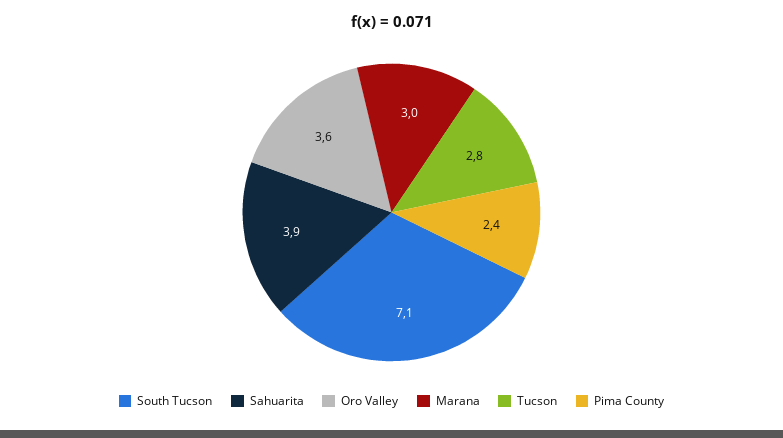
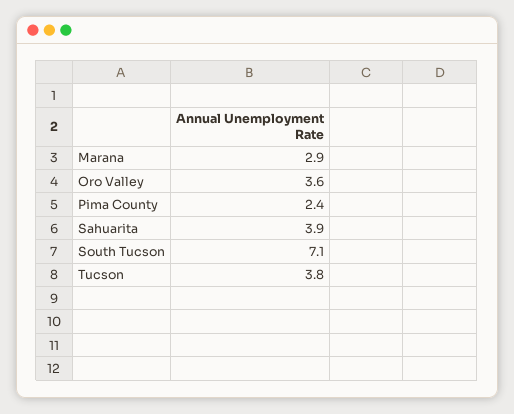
  {
    "South Tucson": 7.1,
    "Sahuarita": 3.9,
    "Oro Valley": 3.6,
-   "Marana": 3,
+   "Marana": 2.9,
-   "Tucson": 2.8,
+   "Tucson": 3.8,
    "Pima County": 2.4
  }

